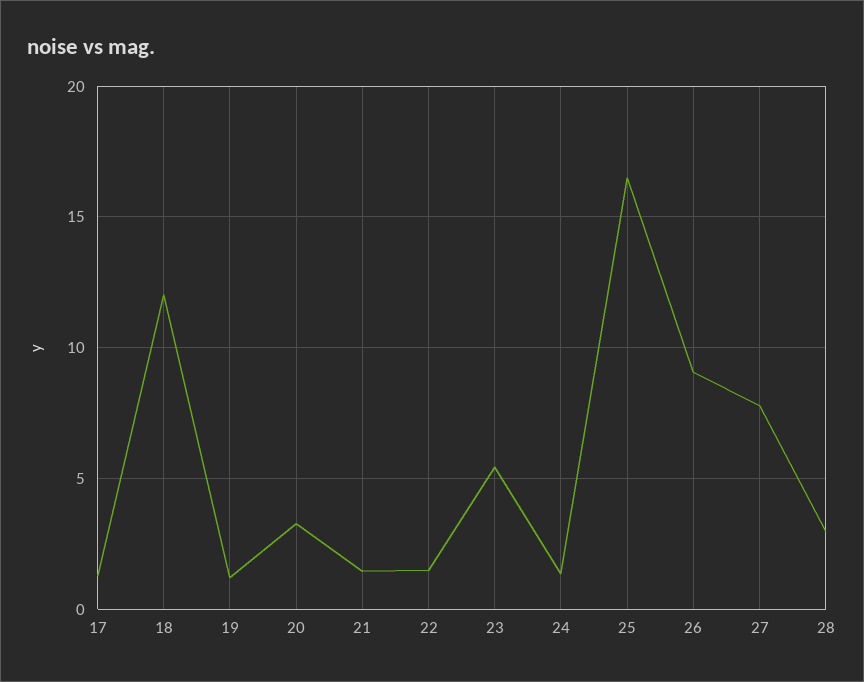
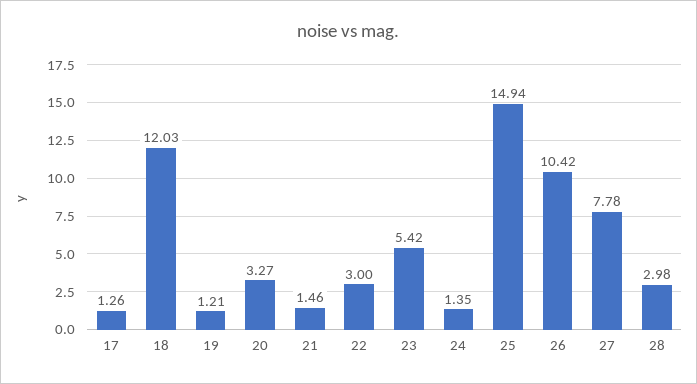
  {
    "17": 1.26,
    "18": 12.03,
    "19": 1.21,
    "20": 3.27,
    "21": 1.46,
-   "22": 1.5,
+   "22": 3,
    "23": 5.42,
    "24": 1.35,
-   "25": 16.5,
+   "25": 14.94,
-   "26": 9,
+   "26": 10.42,
    "27": 7.78,
    "28": 2.98
  }

